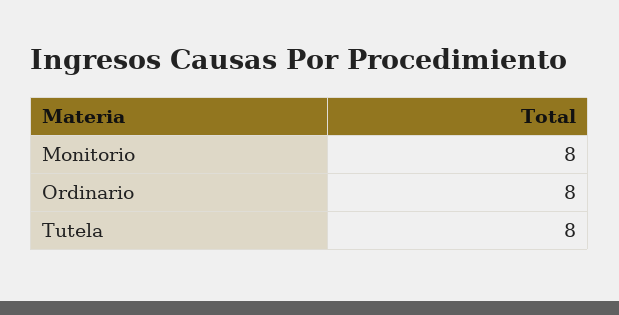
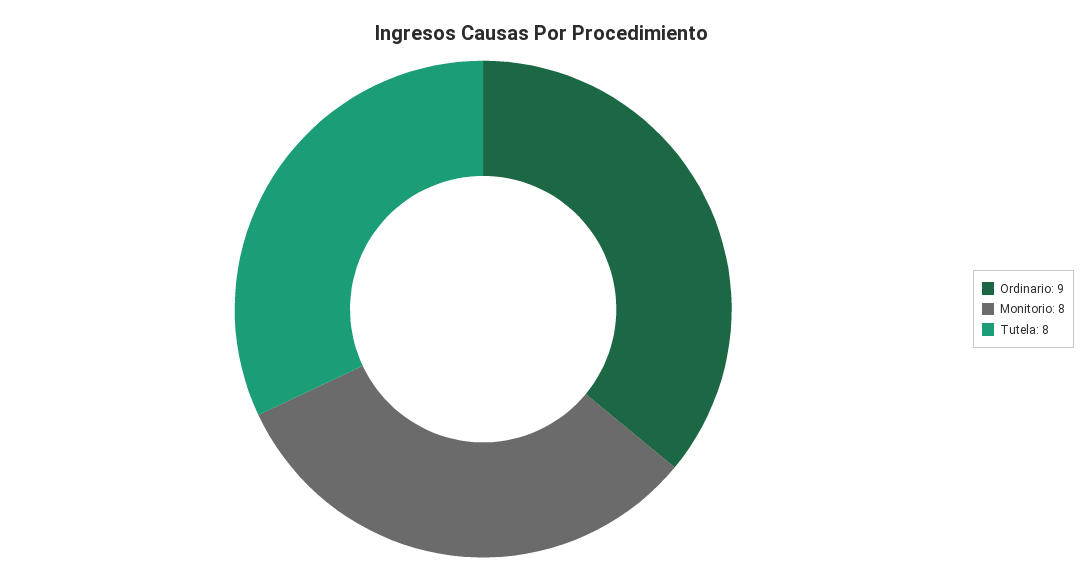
  {
    "Monitorio": 8,
-   "Ordinario": 8,
+   "Ordinario": 9,
    "Tutela": 8
  }

